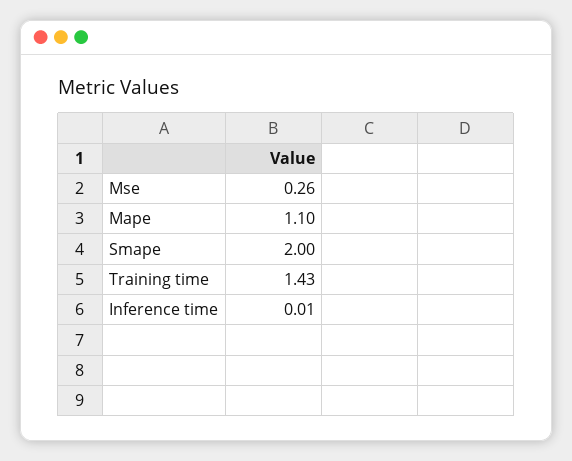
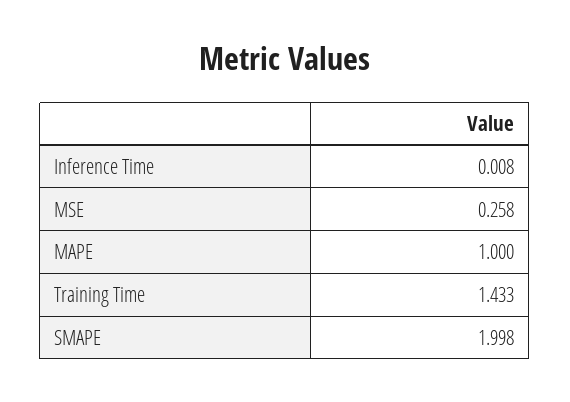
  {
    "Mse": 0.258,
-   "Mape": 1.1,
+   "Mape": 1,
    "Smape": 1.998,
    "Training time": 1.433,
    "Inference time": 0.008
  }

